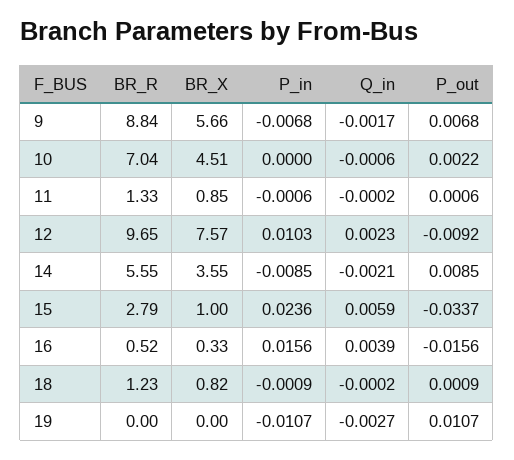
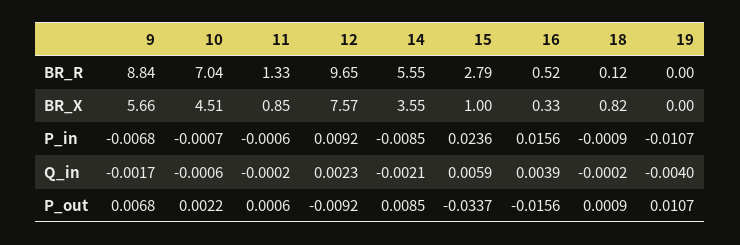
  {
    "BR_R": {
      "9": 8.84,
      "10": 7.04,
      "11": 1.33,
      "12": 9.65,
      "14": 5.55,
      "15": 2.79,
      "16": 0.52,
-     "18": 1.23,
+     "18": 0.12,
      "19": 0
    },
    "BR_X": {
      "9": 5.66,
      "10": 4.51,
      "11": 0.85,
      "12": 7.57,
      "14": 3.55,
      "15": 1,
      "16": 0.33,
      "18": 0.82,
      "19": 0
    },
    "P_in": {
      "9": -0.0068,
-     "10": 0,
+     "10": -0.0007,
      "11": -0.0006,
-     "12": 0.0103,
+     "12": 0.0092,
      "14": -0.0085,
      "15": 0.0236,
      "16": 0.0156,
      "18": -0.0009,
      "19": -0.0107
    },
    "Q_in": {
      "9": -0.0017,
      "10": -0.0006,
      "11": -0.0002,
      "12": 0.0023,
      "14": -0.0021,
      "15": 0.0059,
      "16": 0.0039,
      "18": -0.0002,
-     "19": -0.0027
+     "19": -0.004
    },
    "P_out": {
      "9": 0.0068,
      "10": 0.0022,
      "11": 0.0006,
      "12": -0.0092,
      "14": 0.0085,
      "15": -0.0337,
      "16": -0.0156,
      "18": 0.0009,
      "19": 0.0107
    }
  }

